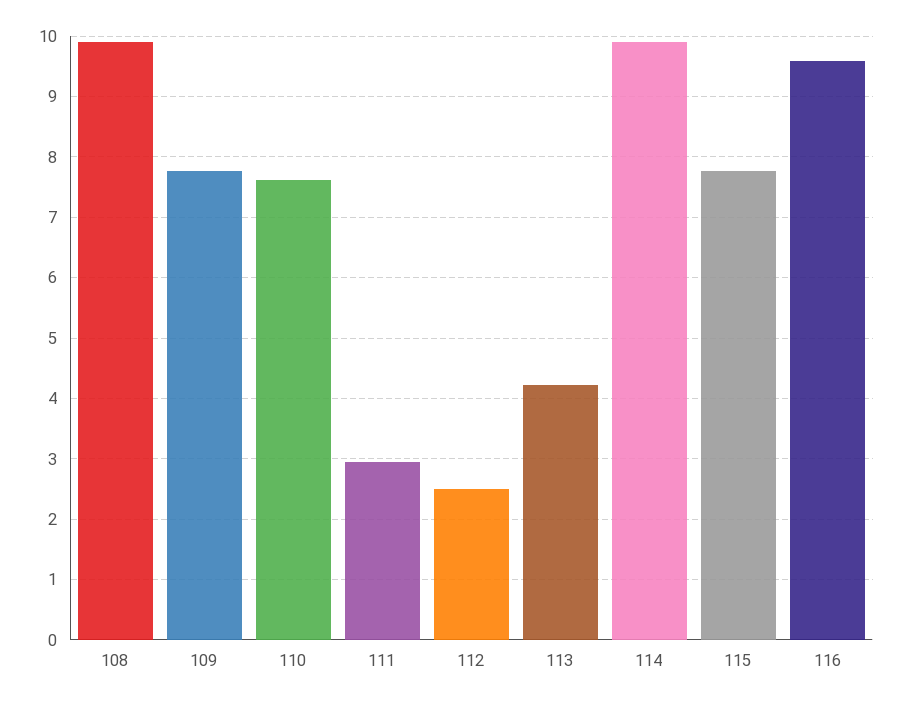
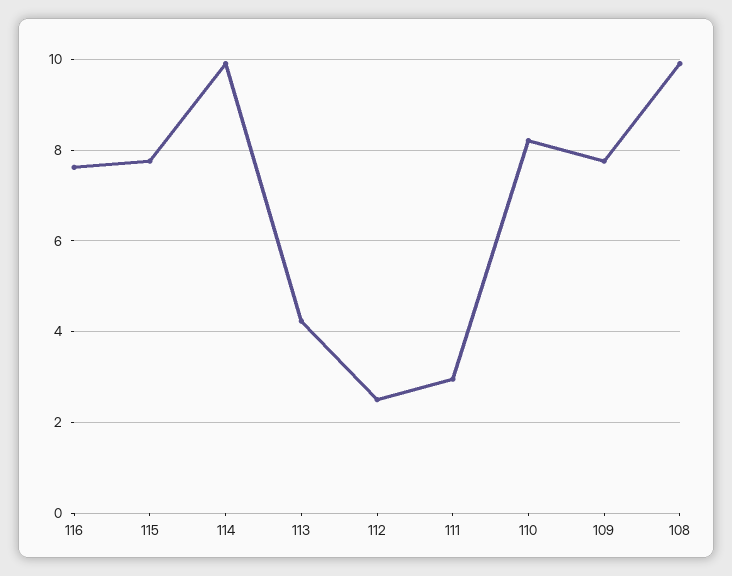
  {
    "108": 9.9,
    "109": 7.8,
-   "110": 7.6,
+   "110": 8.2,
    "111": 3,
    "112": 2.5,
    "113": 4.2,
    "114": 9.9,
    "115": 7.8,
-   "116": 9.6
+   "116": 7.6
  }

